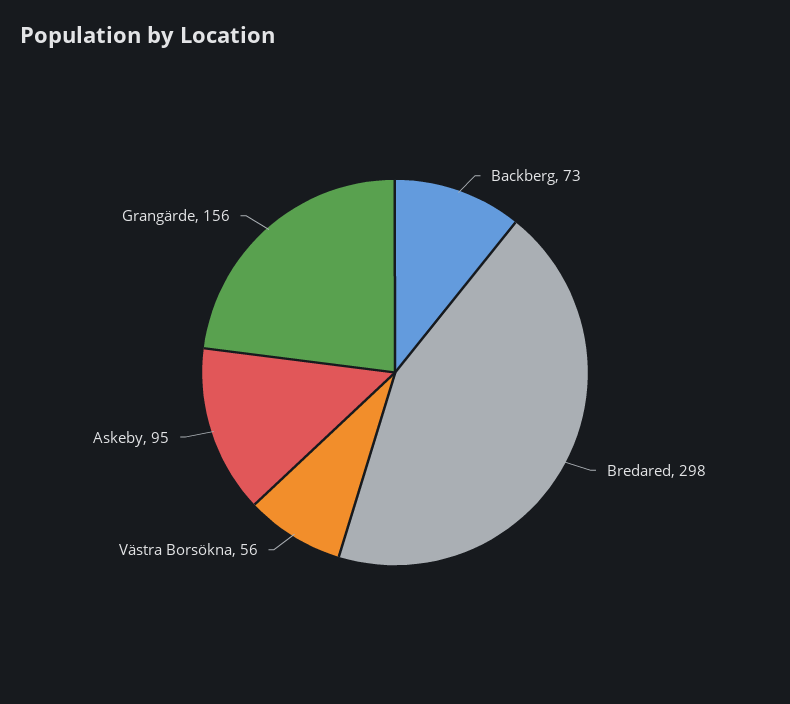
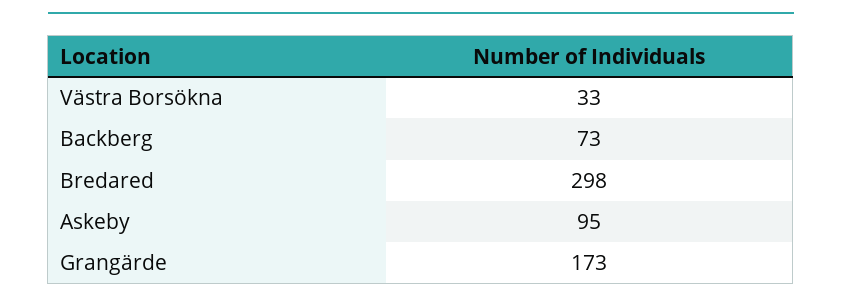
  {
    "Backberg": 73,
    "Bredared": 298,
-   "Västra Borsökna": 56,
+   "Västra Borsökna": 33,
    "Askeby": 95,
-   "Grangärde": 156
+   "Grangärde": 173
  }

